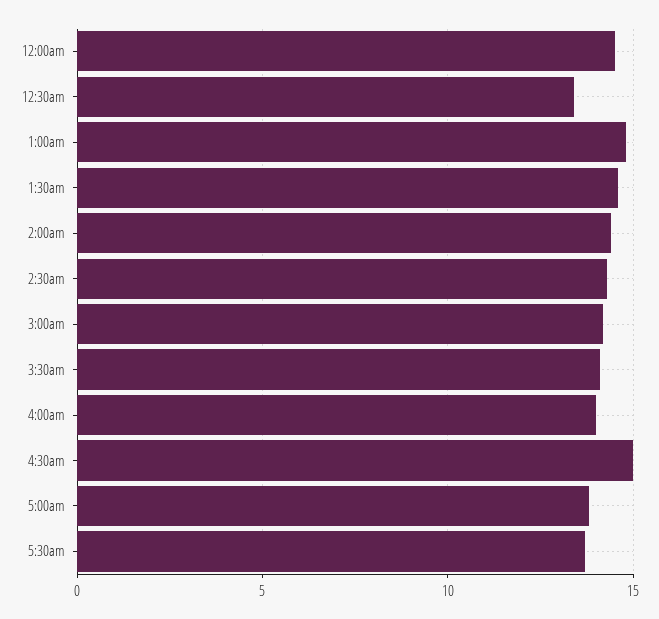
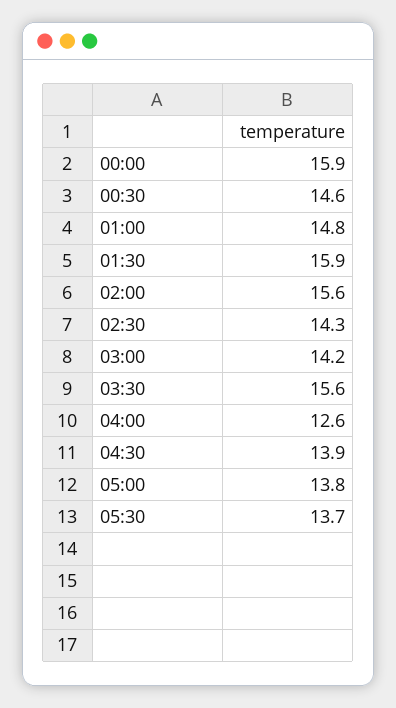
  {
-   "12:00am": 14.5,
+   "12:00am": 15.9,
-   "12:30am": 13.5,
+   "12:30am": 14.6,
    "1:00am": 14.8,
-   "1:30am": 14.5,
+   "1:30am": 15.9,
-   "2:00am": 14.5,
+   "2:00am": 15.6,
    "2:30am": 14.3,
    "3:00am": 14.2,
-   "3:30am": 14,
+   "3:30am": 15.6,
-   "4:00am": 14,
+   "4:00am": 12.6,
-   "4:30am": 15,
+   "4:30am": 13.9,
    "5:00am": 13.8,
    "5:30am": 13.7
  }

